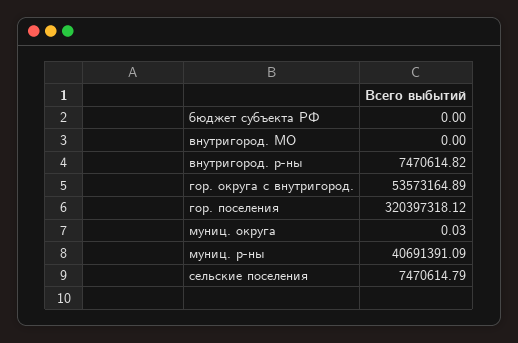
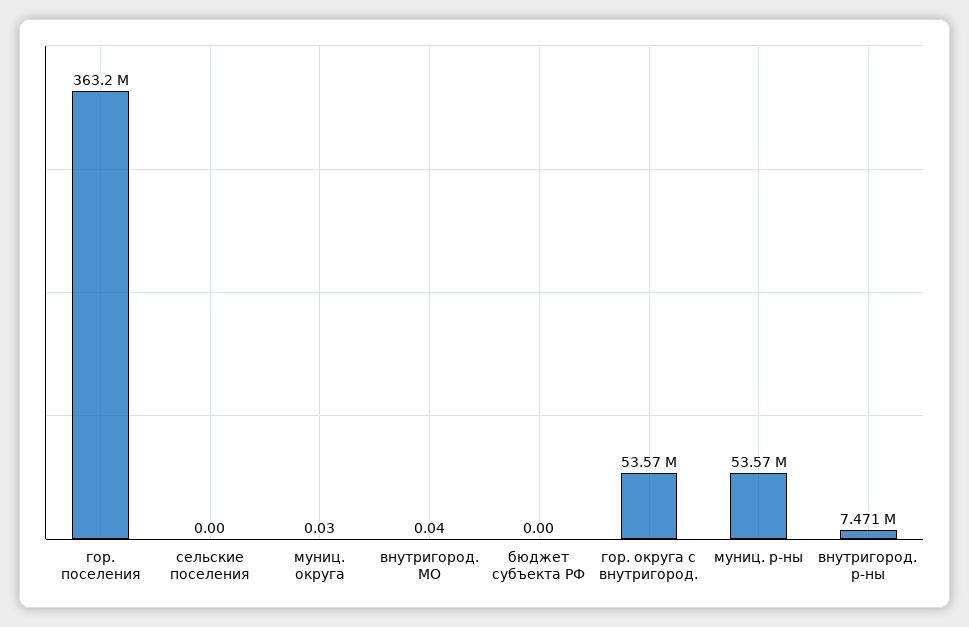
  {
    "бюджет субъекта РФ": 0,
-   "внутригород. МО": 0,
+   "внутригород. МО": 0.04,
    "внутригород. р-ны": 7470614.82,
    "гор. округа с внутригород.": 53573164.89,
-   "гор. поселения": 320397318.12,
+   "гор. поселения": 363200000,
    "муниц. округа": 0.03,
-   "муниц. р-ны": 40691391.09,
+   "муниц. р-ны": 53570000,
-   "сельские поселения": 7470614.79
+   "сельские поселения": 0
  }

